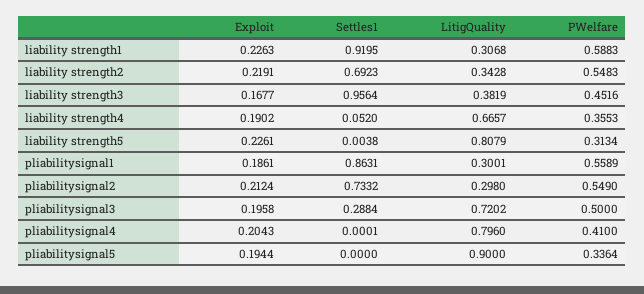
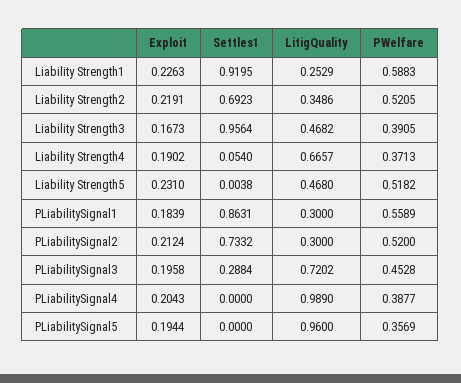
  {
    "Exploit": {
      "liability strength1": 0.2263,
      "liability strength2": 0.2191,
-     "liability strength3": 0.1677,
+     "liability strength3": 0.1673,
      "liability strength4": 0.1902,
-     "liability strength5": 0.2261,
+     "liability strength5": 0.231,
-     "pliabilitysignal1": 0.1861,
+     "pliabilitysignal1": 0.1839,
      "pliabilitysignal2": 0.2124,
      "pliabilitysignal3": 0.1958,
      "pliabilitysignal4": 0.2043,
      "pliabilitysignal5": 0.1944
    },
    "Settles1": {
      "liability strength1": 0.9195,
      "liability strength2": 0.6923,
      "liability strength3": 0.9564,
-     "liability strength4": 0.052,
+     "liability strength4": 0.054,
      "liability strength5": 0.0038,
      "pliabilitysignal1": 0.8631,
      "pliabilitysignal2": 0.7332,
      "pliabilitysignal3": 0.2884,
-     "pliabilitysignal4": 0.0001,
+     "pliabilitysignal4": 0,
      "pliabilitysignal5": 0
    },
    "LitigQuality": {
-     "liability strength1": 0.3068,
+     "liability strength1": 0.2529,
-     "liability strength2": 0.3428,
+     "liability strength2": 0.3486,
-     "liability strength3": 0.3819,
+     "liability strength3": 0.4682,
      "liability strength4": 0.6657,
-     "liability strength5": 0.8079,
+     "liability strength5": 0.468,
-     "pliabilitysignal1": 0.3001,
+     "pliabilitysignal1": 0.3,
-     "pliabilitysignal2": 0.298,
+     "pliabilitysignal2": 0.3,
      "pliabilitysignal3": 0.7202,
-     "pliabilitysignal4": 0.796,
+     "pliabilitysignal4": 0.989,
-     "pliabilitysignal5": 0.9
+     "pliabilitysignal5": 0.96
    },
    "PWelfare": {
      "liability strength1": 0.5883,
-     "liability strength2": 0.5483,
+     "liability strength2": 0.5205,
-     "liability strength3": 0.4516,
+     "liability strength3": 0.3905,
-     "liability strength4": 0.3553,
+     "liability strength4": 0.3713,
-     "liability strength5": 0.3134,
+     "liability strength5": 0.5182,
      "pliabilitysignal1": 0.5589,
-     "pliabilitysignal2": 0.549,
+     "pliabilitysignal2": 0.52,
-     "pliabilitysignal3": 0.5,
+     "pliabilitysignal3": 0.4528,
-     "pliabilitysignal4": 0.41,
+     "pliabilitysignal4": 0.3877,
-     "pliabilitysignal5": 0.3364
+     "pliabilitysignal5": 0.3569
    }
  }

